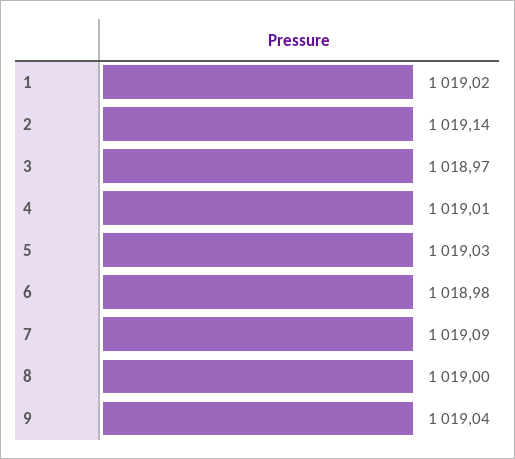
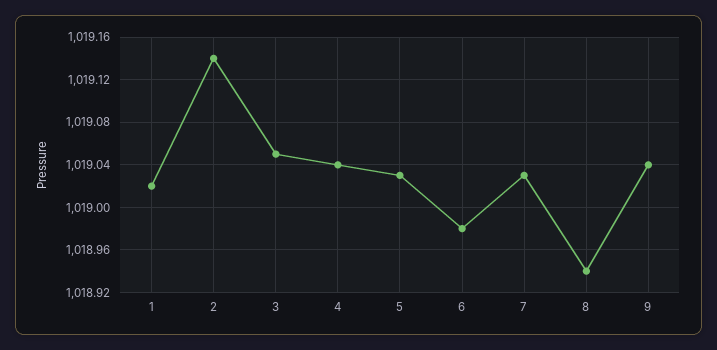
  {
    "1": 1019.02,
    "2": 1019.14,
-   "3": 1018.97,
+   "3": 1019.05,
-   "4": 1019.01,
+   "4": 1019.04,
    "5": 1019.03,
    "6": 1018.98,
-   "7": 1019.09,
+   "7": 1019.03,
-   "8": 1019,
+   "8": 1018.94,
    "9": 1019.04
  }

